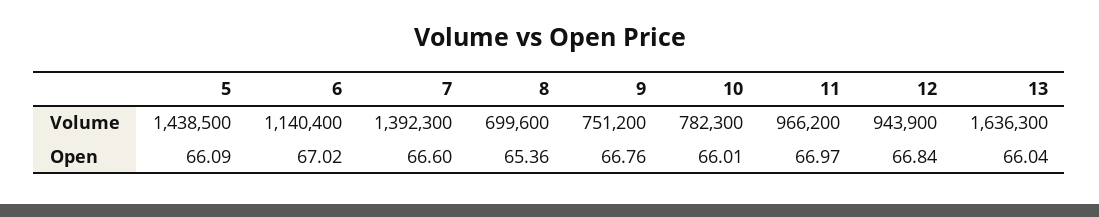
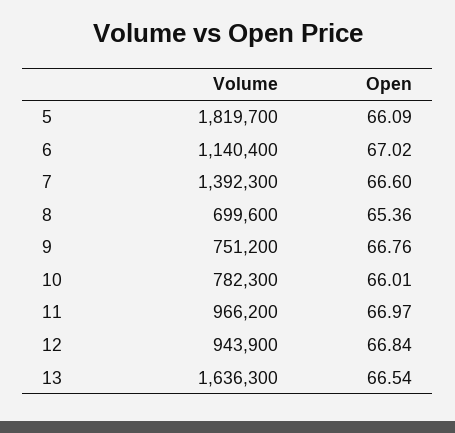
  {
    "5": {
-     "Volume": 1438500,
+     "Volume": 1819700,
      "Open": 66.09
    },
    "6": {
      "Volume": 1140400,
      "Open": 67.02
    },
    "7": {
      "Volume": 1392300,
      "Open": 66.6
    },
    "8": {
      "Volume": 699600,
      "Open": 65.36
    },
    "9": {
      "Volume": 751200,
      "Open": 66.76
    },
    "10": {
      "Volume": 782300,
      "Open": 66.01
    },
    "11": {
      "Volume": 966200,
      "Open": 66.97
    },
    "12": {
      "Volume": 943900,
      "Open": 66.84
    },
    "13": {
      "Volume": 1636300,
-     "Open": 66.04
+     "Open": 66.54
    }
  }

